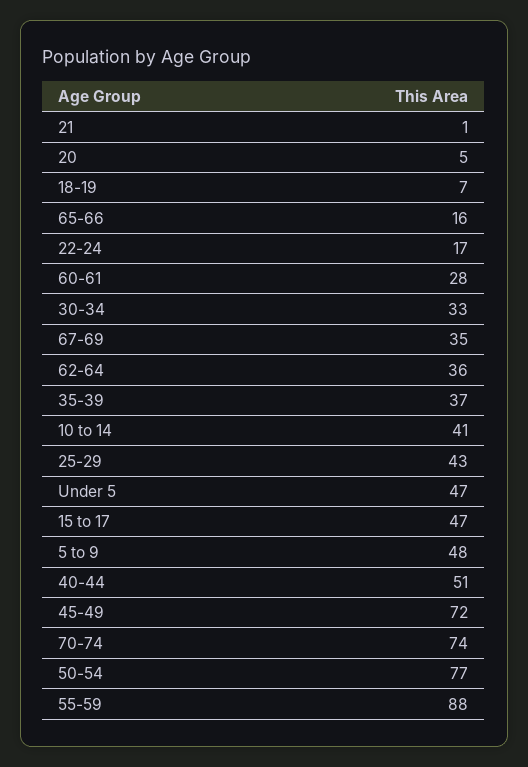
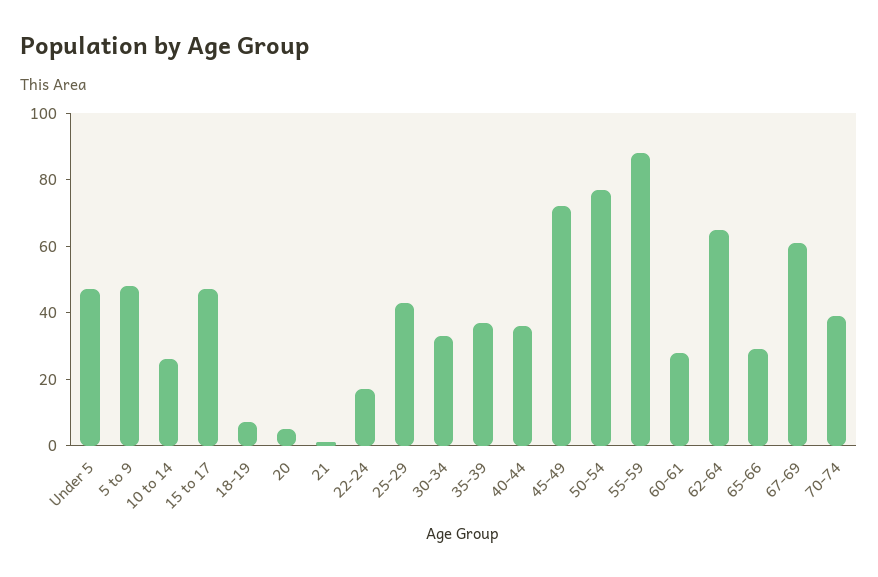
  {
    "21": 1,
    "20": 5,
    "18-19": 7,
-   "65-66": 16,
+   "65-66": 30,
    "22-24": 17,
    "60-61": 28,
    "30-34": 33,
-   "67-69": 35,
+   "67-69": 60,
-   "62-64": 36,
+   "62-64": 65,
    "35-39": 37,
-   "10 to 14": 41,
+   "10 to 14": 25,
    "25-29": 43,
    "Under 5": 47,
    "15 to 17": 47,
    "5 to 9": 48,
-   "40-44": 51,
+   "40-44": 35,
    "45-49": 72,
-   "70-74": 74,
+   "70-74": 40,
    "50-54": 77,
    "55-59": 88
  }

